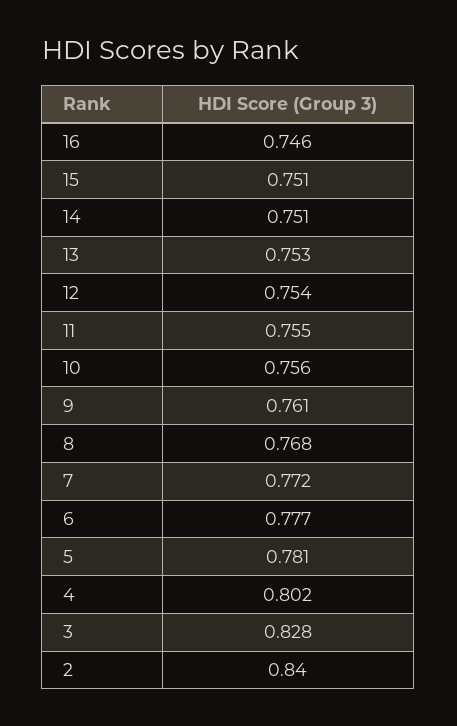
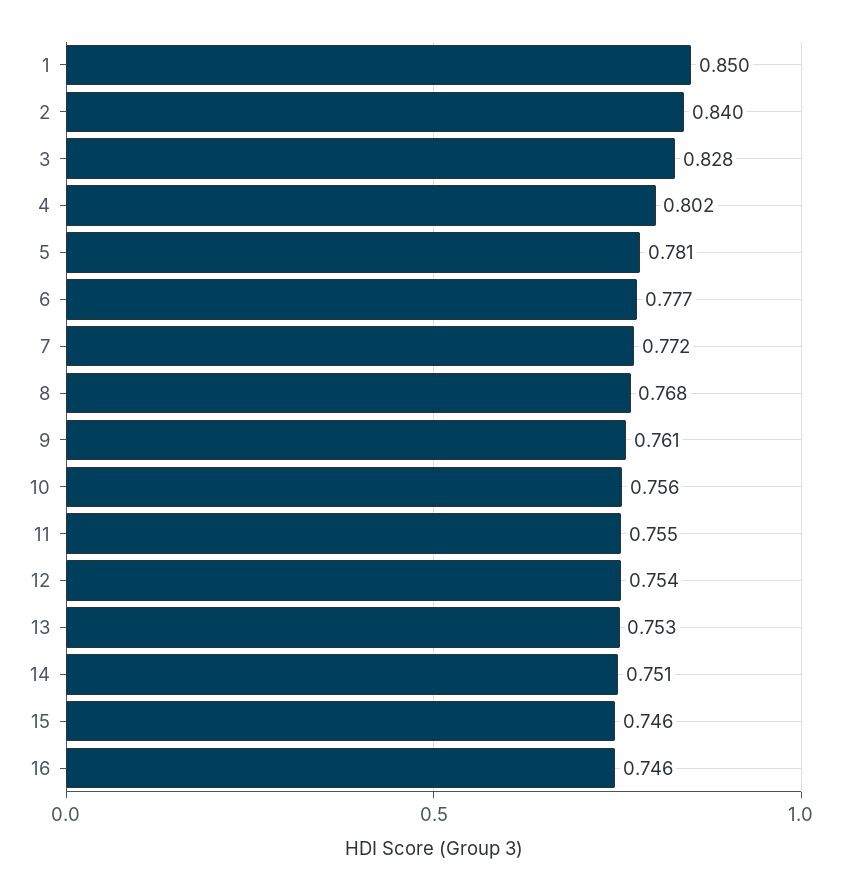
  {
    "16": 0.746,
-   "15": 0.751,
+   "15": 0.746,
    "14": 0.751,
    "13": 0.753,
    "12": 0.754,
    "11": 0.755,
    "10": 0.756,
    "9": 0.761,
    "8": 0.768,
    "7": 0.772,
    "6": 0.777,
    "5": 0.781,
    "4": 0.802,
    "3": 0.828,
-   "2": 0.84
+   "2": 0.84,
+   "1": 0.85
  }

